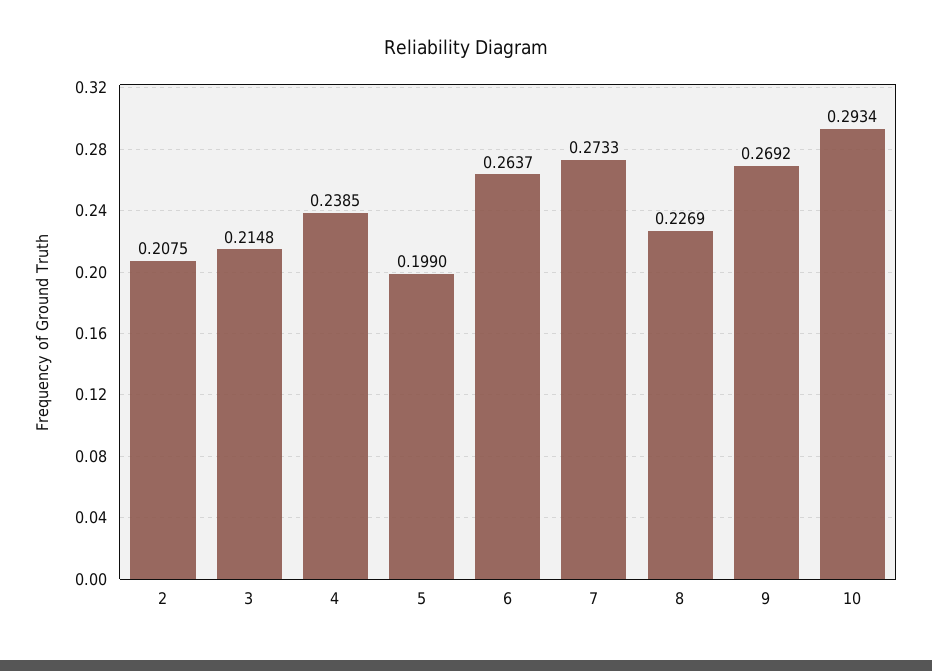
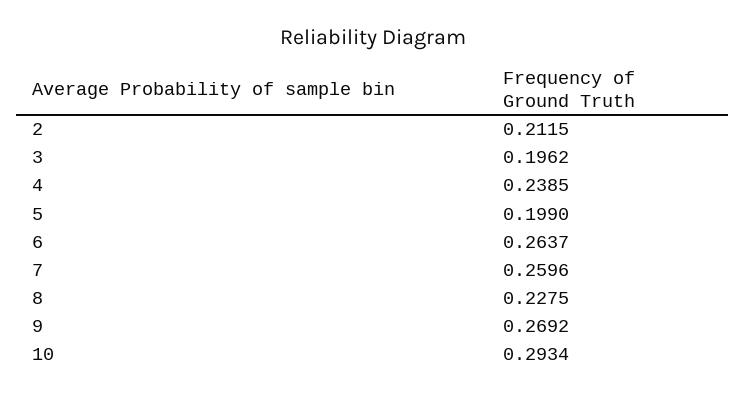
  {
-   "2": 0.2075,
+   "2": 0.2115,
-   "3": 0.2148,
+   "3": 0.1962,
    "4": 0.2385,
    "5": 0.199,
    "6": 0.2637,
-   "7": 0.2733,
+   "7": 0.2596,
-   "8": 0.2269,
+   "8": 0.2275,
    "9": 0.2692,
    "10": 0.2934
  }

